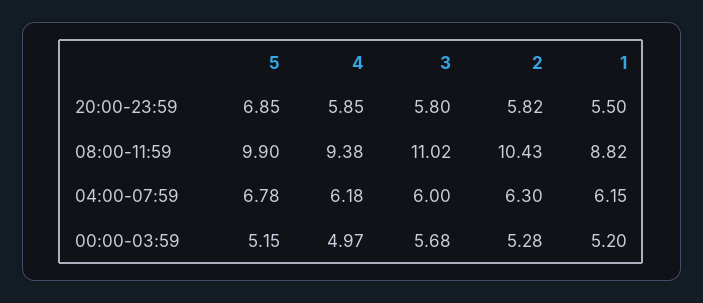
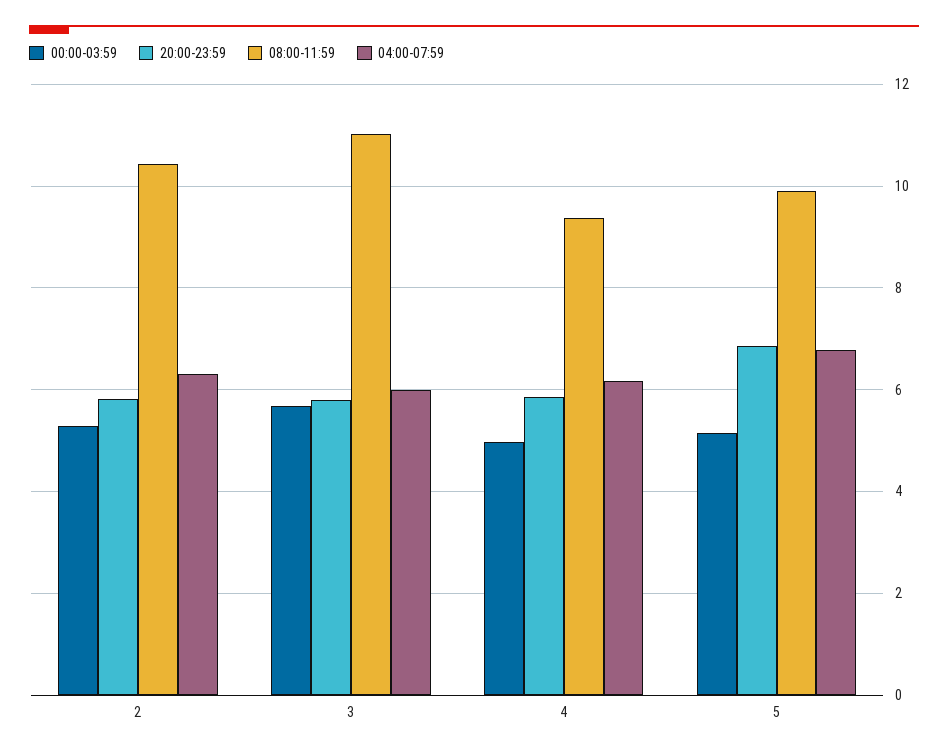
  {
    "20:00-23:59": {
      "5": 6.85,
      "4": 5.85,
      "3": 5.8,
-     "2": 5.82,
+     "2": 5.82
-     "1": 5.5
    },
    "08:00-11:59": {
      "5": 9.9,
      "4": 9.38,
      "3": 11.02,
-     "2": 10.43,
+     "2": 10.43
-     "1": 8.82
    },
    "04:00-07:59": {
      "5": 6.78,
      "4": 6.18,
      "3": 6,
-     "2": 6.3,
+     "2": 6.3
-     "1": 6.15
    },
    "00:00-03:59": {
      "5": 5.15,
      "4": 4.97,
      "3": 5.68,
-     "2": 5.28,
+     "2": 5.28
-     "1": 5.2
    }
  }

